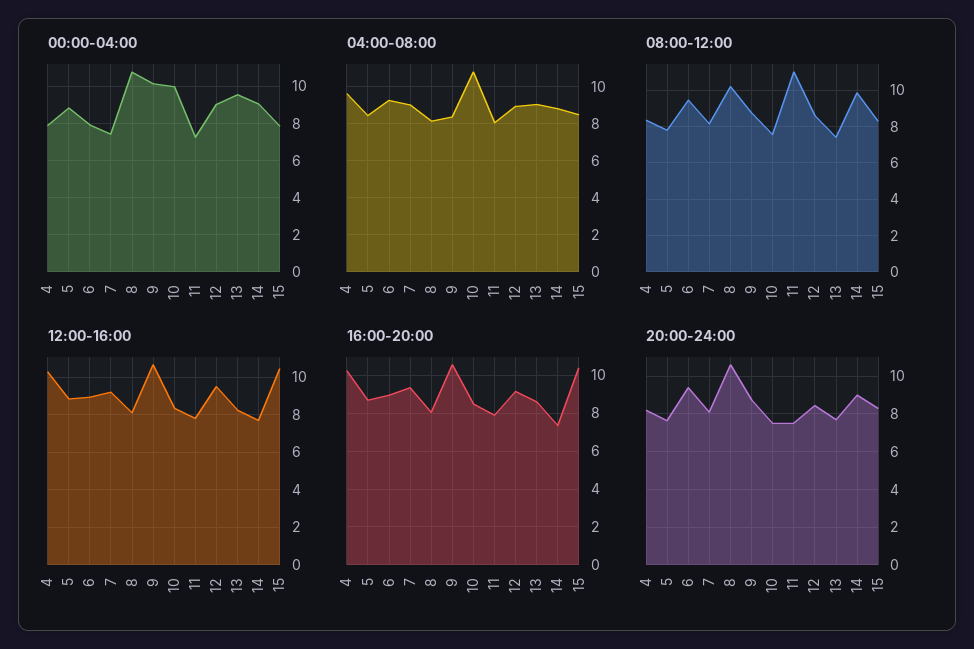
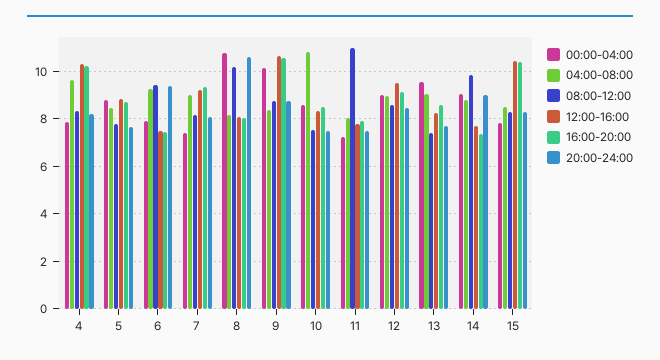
  {
    "00:00-04:00": {
      "4": 8,
      "5": 9,
      "6": 8,
      "7": 7.5,
      "8": 11,
      "9": 10,
-     "10": 10,
+     "10": 8.5,
      "11": 7.5,
      "12": 9,
      "13": 9.5,
      "14": 9,
      "15": 8
    },
    "04:00-08:00": {
      "4": 9.5,
      "5": 8.5,
      "6": 9.5,
      "7": 9,
      "8": 8,
      "9": 8.5,
      "10": 11,
      "11": 8,
      "12": 9,
      "13": 9,
      "14": 9,
      "15": 8.5
    },
    "08:00-12:00": {
      "4": 8.5,
      "5": 8,
      "6": 9.5,
      "7": 8,
      "8": 10,
      "9": 9,
      "10": 7.5,
      "11": 11,
      "12": 8.5,
      "13": 7.5,
      "14": 10,
      "15": 8.5
    },
    "12:00-16:00": {
      "4": 10.5,
      "5": 9,
-     "6": 9,
+     "6": 7.5,
      "7": 9,
      "8": 8,
      "9": 10.5,
      "10": 8.5,
      "11": 8,
      "12": 9.5,
      "13": 8.5,
      "14": 7.5,
      "15": 10.5
    },
    "16:00-20:00": {
      "4": 10.5,
      "5": 8.5,
-     "6": 9,
+     "6": 7.5,
      "7": 9.5,
      "8": 8,
      "9": 10.5,
      "10": 8.5,
      "11": 8,
      "12": 9,
      "13": 8.5,
      "14": 7.5,
      "15": 10.5
    },
    "20:00-24:00": {
      "4": 8,
      "5": 7.5,
      "6": 9.5,
      "7": 8,
      "8": 10.5,
      "9": 9,
      "10": 7.5,
      "11": 7.5,
      "12": 8.5,
      "13": 7.5,
      "14": 9,
      "15": 8.5
    }
  }

